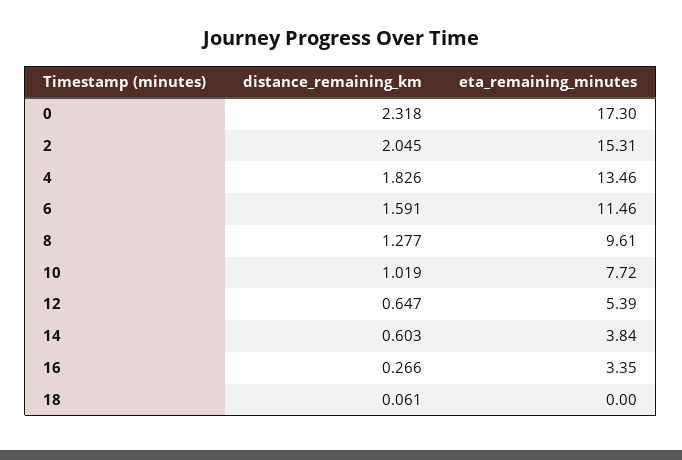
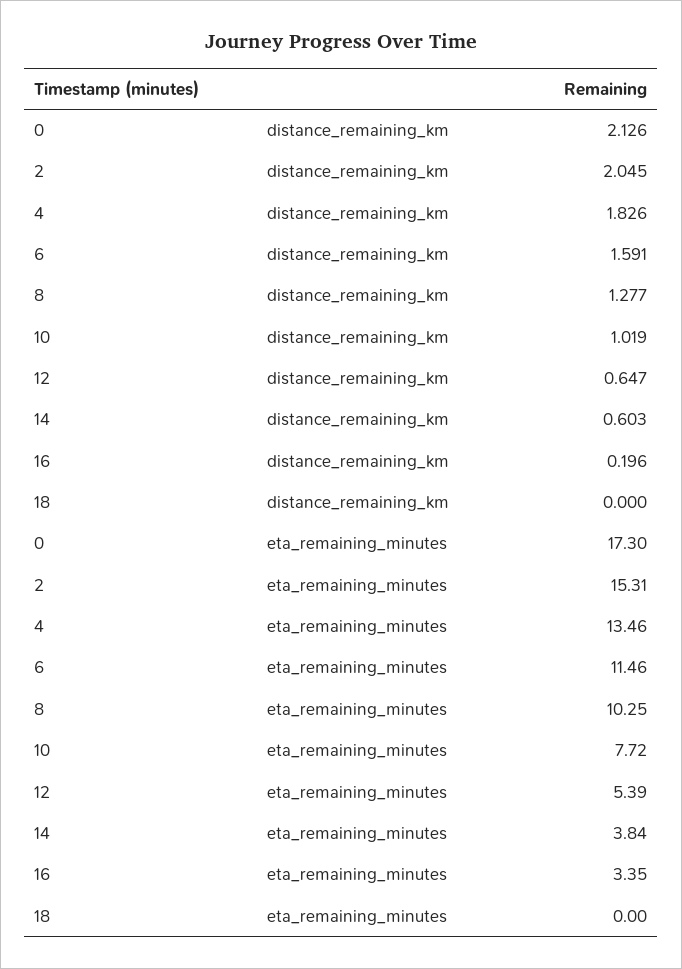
  {
    "distance_remaining_km": {
-     "0": 2.318,
+     "0": 2.126,
      "2": 2.045,
      "4": 1.826,
      "6": 1.591,
      "8": 1.277,
      "10": 1.019,
      "12": 0.647,
      "14": 0.603,
-     "16": 0.266,
+     "16": 0.196,
-     "18": 0.061
+     "18": 0
    },
    "eta_remaining_minutes": {
      "0": 17.3,
      "2": 15.31,
      "4": 13.46,
      "6": 11.46,
-     "8": 9.61,
+     "8": 10.25,
      "10": 7.72,
      "12": 5.39,
      "14": 3.84,
      "16": 3.35,
      "18": 0
    }
  }

